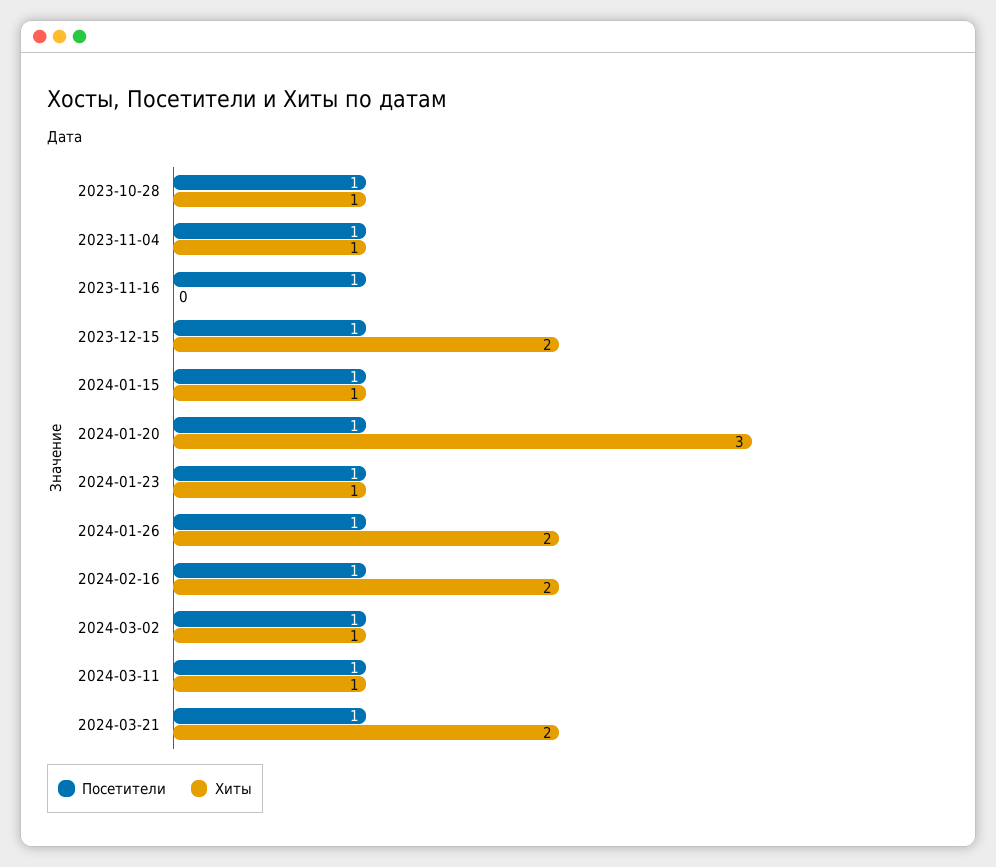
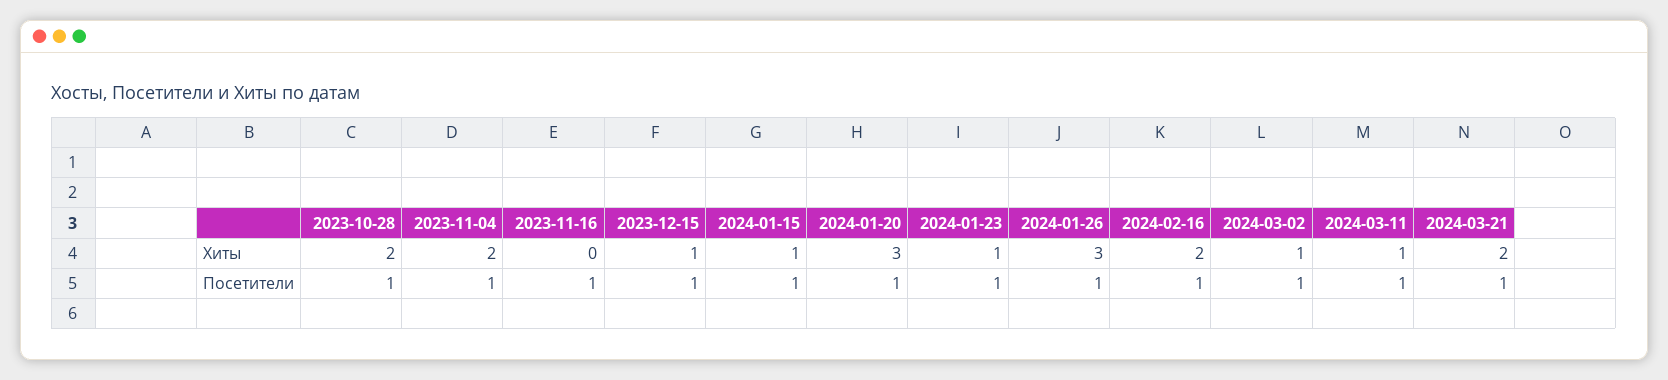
  {
    "Посетители": {
      "2023-10-28": 1,
      "2023-11-04": 1,
      "2023-11-16": 1,
      "2023-12-15": 1,
      "2024-01-15": 1,
      "2024-01-20": 1,
      "2024-01-23": 1,
      "2024-01-26": 1,
      "2024-02-16": 1,
      "2024-03-02": 1,
      "2024-03-11": 1,
      "2024-03-21": 1
    },
    "Хиты": {
-     "2023-10-28": 1,
+     "2023-10-28": 2,
-     "2023-11-04": 1,
+     "2023-11-04": 2,
      "2023-11-16": 0,
-     "2023-12-15": 2,
+     "2023-12-15": 1,
      "2024-01-15": 1,
      "2024-01-20": 3,
      "2024-01-23": 1,
-     "2024-01-26": 2,
+     "2024-01-26": 3,
      "2024-02-16": 2,
      "2024-03-02": 1,
      "2024-03-11": 1,
      "2024-03-21": 2
    }
  }

